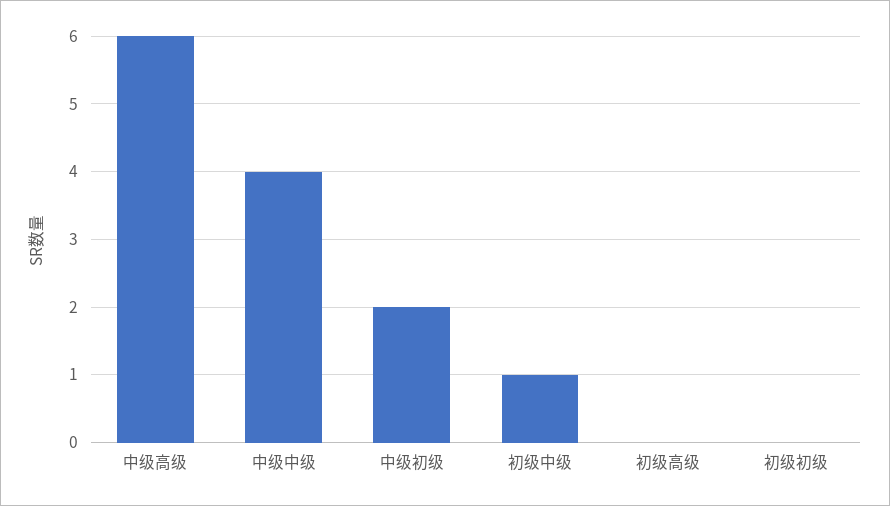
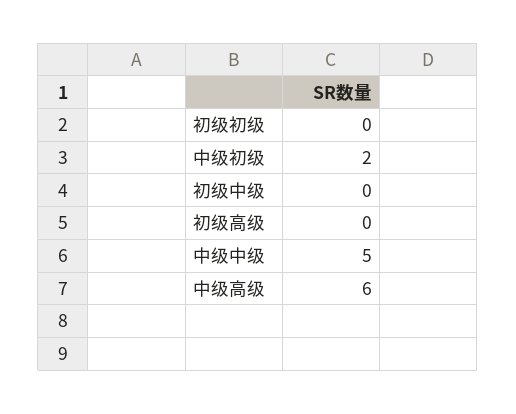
  {
    "中级高级": 6,
-   "中级中级": 4,
+   "中级中级": 5,
    "中级初级": 2,
-   "初级中级": 1,
+   "初级中级": 0,
    "初级高级": 0,
    "初级初级": 0
  }

